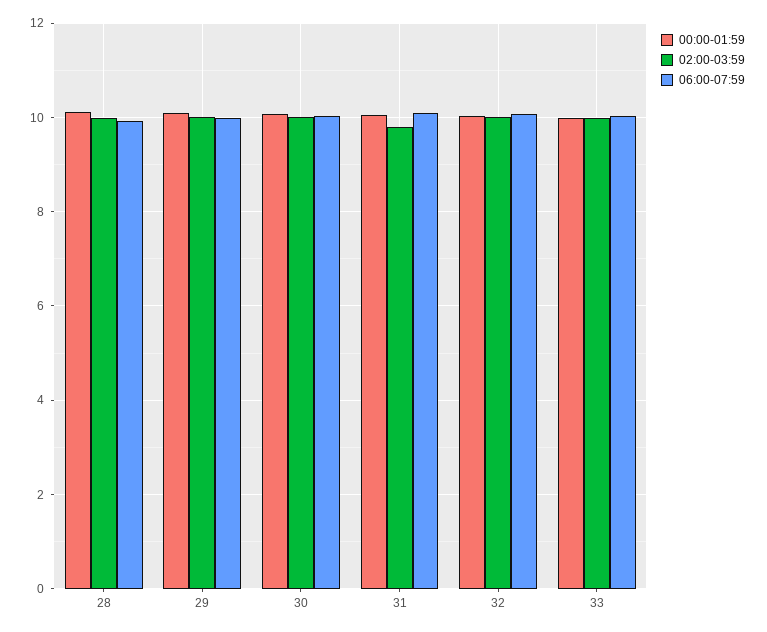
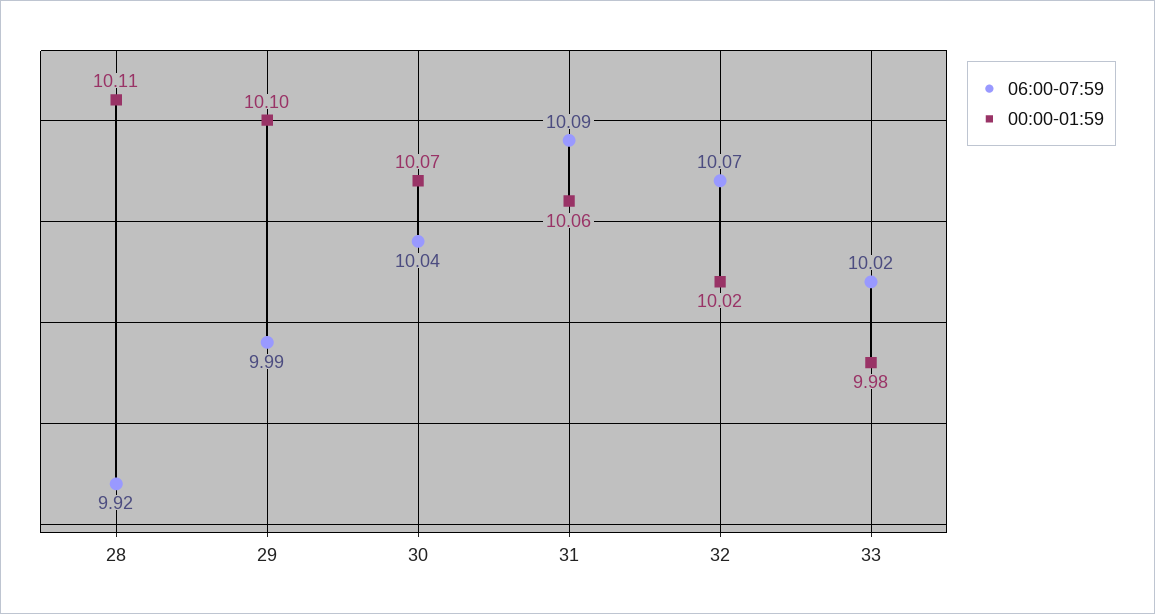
  {
    "00:00-01:59": {
      "28": 10.11,
      "29": 10.1,
      "30": 10.07,
      "31": 10.06,
      "32": 10.02,
      "33": 9.98
    },
-   "02:00-03:59": {
-     "28": 10,
-     "29": 10,
-     "30": 10,
-     "31": 9.8,
-     "32": 10,
-     "33": 10
-   },
    "06:00-07:59": {
      "28": 9.92,
      "29": 9.99,
      "30": 10.04,
      "31": 10.09,
      "32": 10.07,
      "33": 10.02
    }
  }

